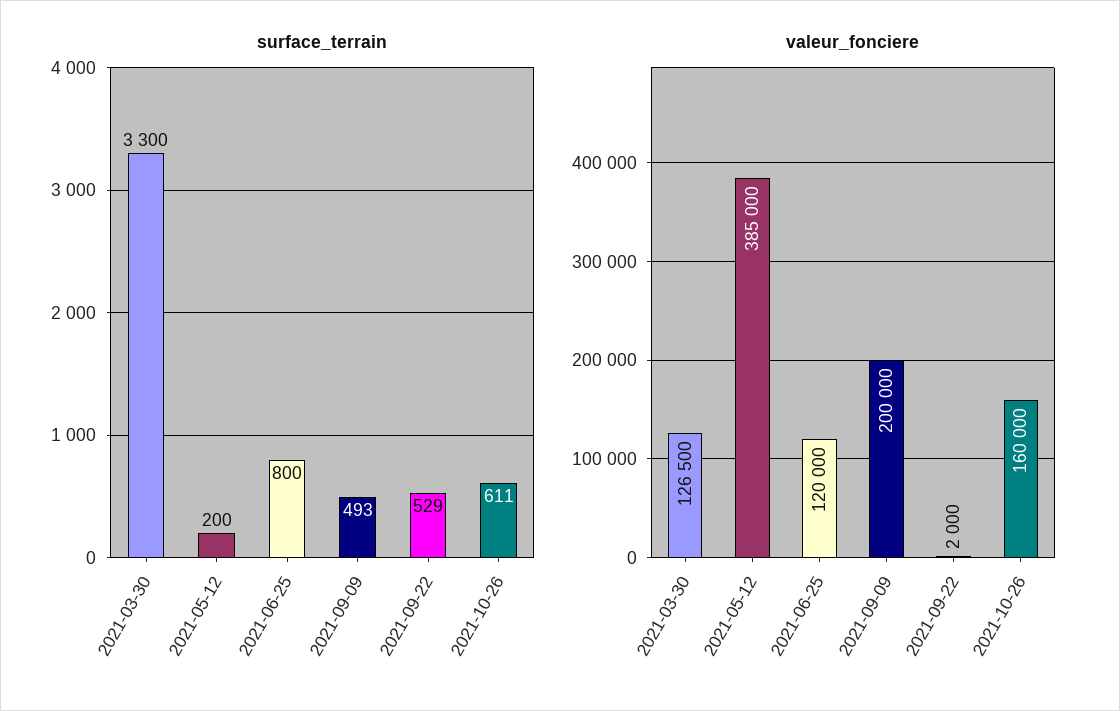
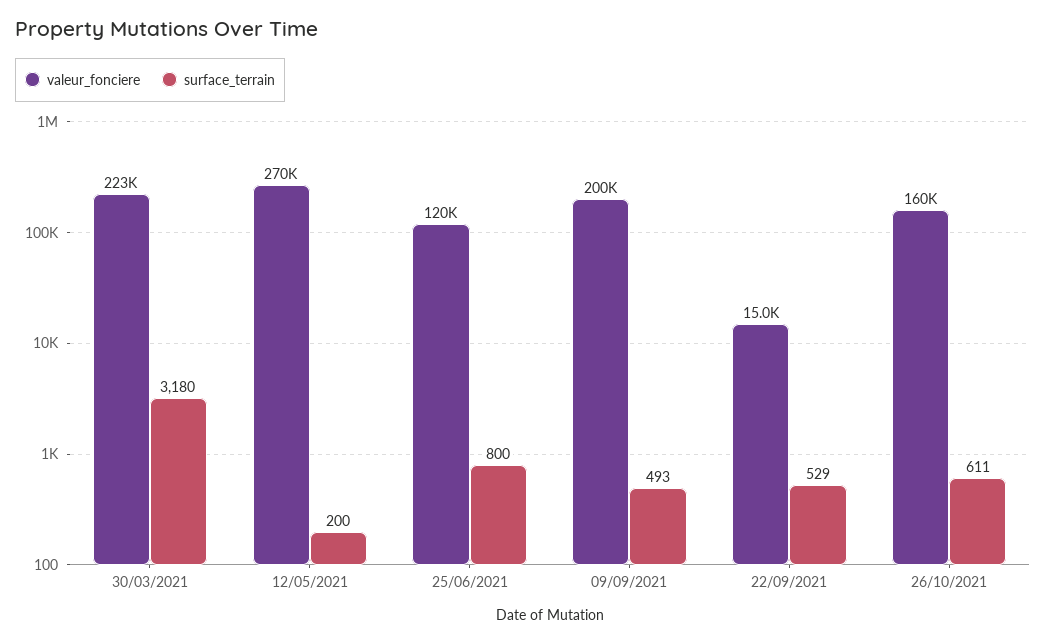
  {
    "surface_terrain": {
-     "2021-03-30": 3300,
+     "2021-03-30": 3180,
      "2021-05-12": 200,
      "2021-06-25": 800,
      "2021-09-09": 493,
      "2021-09-22": 529,
      "2021-10-26": 611
    },
    "valeur_fonciere": {
-     "2021-03-30": 126500,
+     "2021-03-30": 223000,
-     "2021-05-12": 385000,
+     "2021-05-12": 270000,
      "2021-06-25": 120000,
      "2021-09-09": 200000,
-     "2021-09-22": 2000,
+     "2021-09-22": 15000,
      "2021-10-26": 160000
    }
  }

